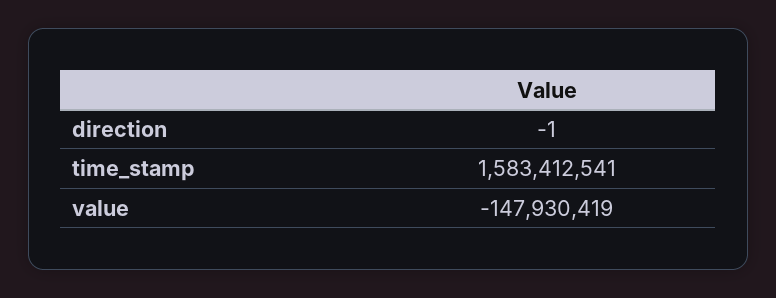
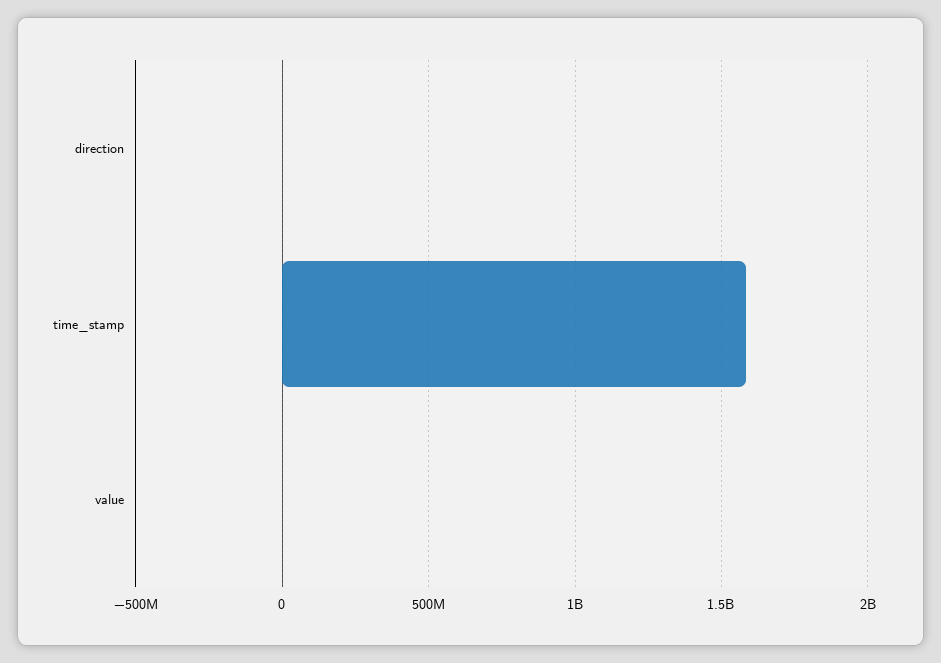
  {
    "direction": -1,
    "time_stamp": 1583412541,
-   "value": -147930419
+   "value": 0
  }

